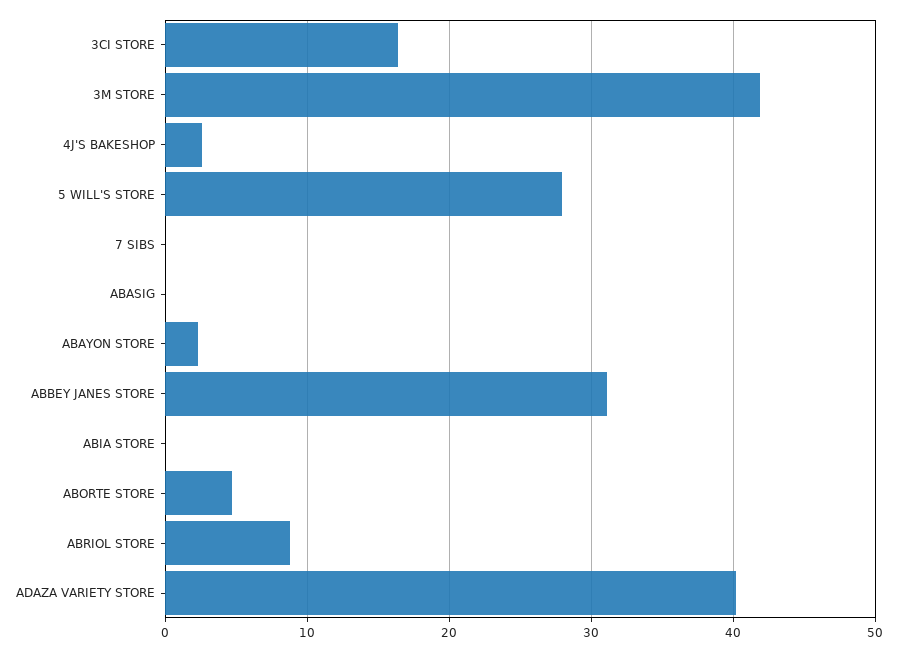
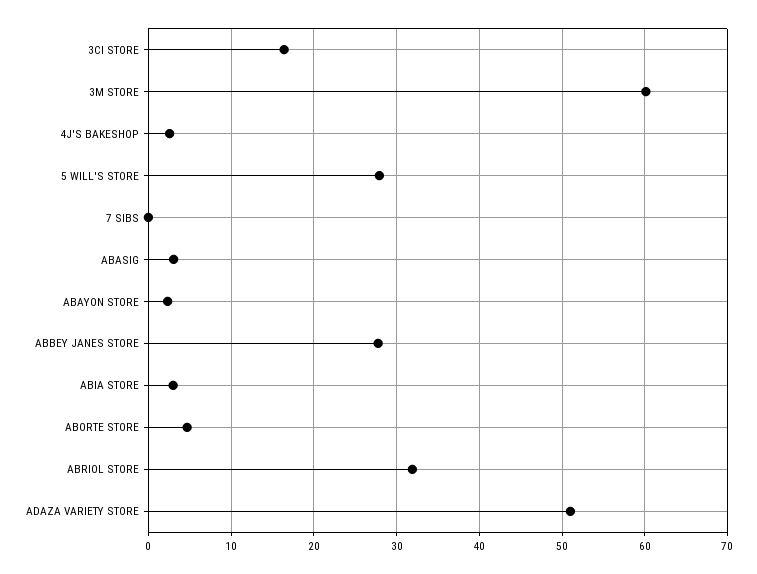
  {
    "3CI STORE": 16,
-   "3M STORE": 42,
+   "3M STORE": 60,
    "4J'S BAKESHOP": 3,
    "5 WILL'S STORE": 28,
    "7 SIBS": 0,
-   "ABASIG": 0,
+   "ABASIG": 3,
    "ABAYON STORE": 2,
-   "ABBEY JANES STORE": 31,
+   "ABBEY JANES STORE": 28,
-   "ABIA STORE": 0,
+   "ABIA STORE": 3,
    "ABORTE STORE": 5,
-   "ABRIOL STORE": 9,
+   "ABRIOL STORE": 32,
-   "ADAZA VARIETY STORE": 40
+   "ADAZA VARIETY STORE": 51
  }

